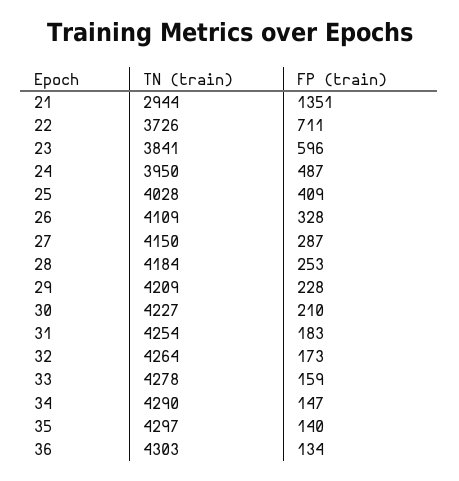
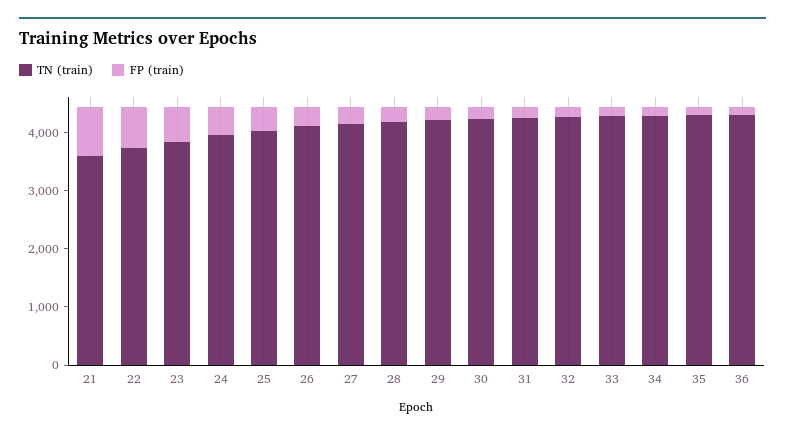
  {
    "TN (train)": {
-     "21": 2944,
+     "21": 3600,
      "22": 3726,
      "23": 3841,
      "24": 3950,
      "25": 4028,
      "26": 4109,
      "27": 4150,
      "28": 4184,
      "29": 4209,
      "30": 4227,
      "31": 4254,
      "32": 4264,
      "33": 4278,
      "34": 4290,
      "35": 4297,
      "36": 4303
    },
    "FP (train)": {
-     "21": 1351,
+     "21": 800,
      "22": 711,
      "23": 596,
      "24": 487,
      "25": 409,
      "26": 328,
      "27": 287,
      "28": 253,
      "29": 228,
      "30": 210,
      "31": 183,
      "32": 173,
      "33": 159,
      "34": 147,
      "35": 140,
      "36": 134
    }
  }

